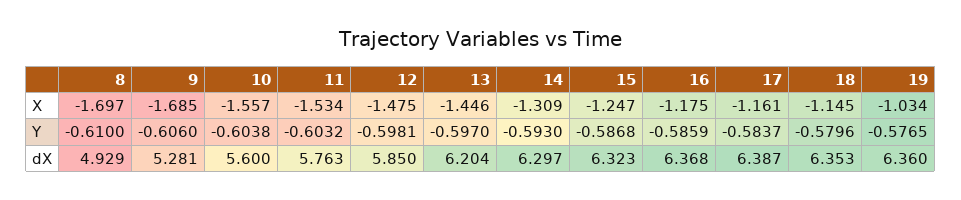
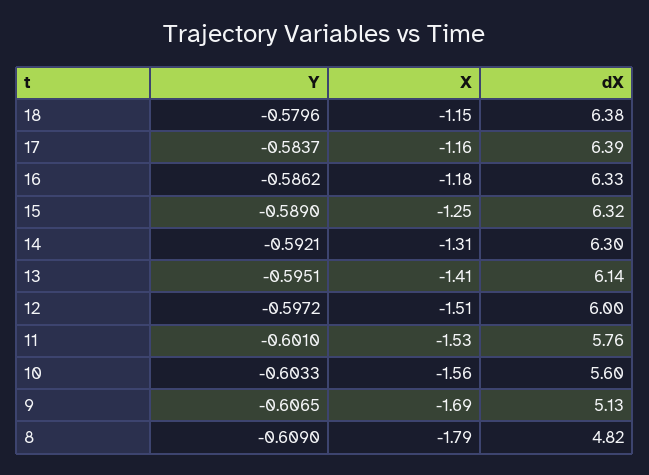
  {
    "8": {
-     "X": -1.697,
+     "X": -1.79,
-     "Y": -0.61,
+     "Y": -0.609,
-     "dX": 4.929
+     "dX": 4.82
    },
    "9": {
      "X": -1.685,
-     "Y": -0.606,
+     "Y": -0.6065,
-     "dX": 5.281
+     "dX": 5.13
    },
    "10": {
      "X": -1.557,
-     "Y": -0.6038,
+     "Y": -0.6033,
      "dX": 5.6
    },
    "11": {
      "X": -1.534,
-     "Y": -0.6032,
+     "Y": -0.601,
      "dX": 5.763
    },
    "12": {
-     "X": -1.475,
+     "X": -1.51,
-     "Y": -0.5981,
+     "Y": -0.5972,
-     "dX": 5.85
+     "dX": 6
    },
    "13": {
-     "X": -1.446,
+     "X": -1.41,
-     "Y": -0.597,
+     "Y": -0.5951,
-     "dX": 6.204
+     "dX": 6.14
    },
    "14": {
      "X": -1.309,
-     "Y": -0.593,
+     "Y": -0.5921,
      "dX": 6.297
    },
    "15": {
      "X": -1.247,
-     "Y": -0.5868,
+     "Y": -0.589,
      "dX": 6.323
    },
    "16": {
      "X": -1.175,
-     "Y": -0.5859,
+     "Y": -0.5862,
-     "dX": 6.368
+     "dX": 6.33
    },
    "17": {
      "X": -1.161,
      "Y": -0.5837,
      "dX": 6.387
    },
    "18": {
      "X": -1.145,
      "Y": -0.5796,
-     "dX": 6.353
+     "dX": 6.38
-   },
+   }
-   "19": {
-     "X": -1.034,
-     "Y": -0.5765,
-     "dX": 6.36
-   }
  }

